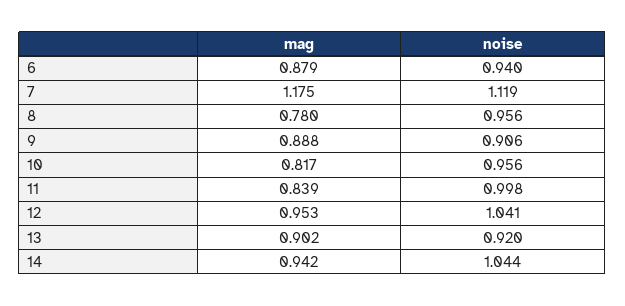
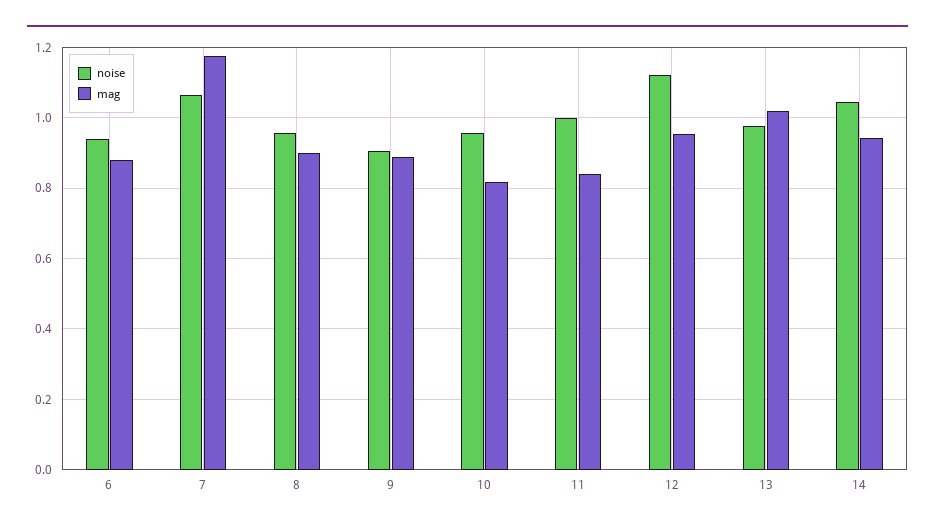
  {
    "mag": {
      "6": 0.879,
      "7": 1.175,
-     "8": 0.78,
+     "8": 0.9,
      "9": 0.888,
      "10": 0.817,
      "11": 0.839,
      "12": 0.953,
-     "13": 0.902,
+     "13": 1.02,
      "14": 0.942
    },
    "noise": {
      "6": 0.94,
-     "7": 1.119,
+     "7": 1.06,
      "8": 0.956,
      "9": 0.906,
      "10": 0.956,
      "11": 0.998,
-     "12": 1.041,
+     "12": 1.12,
-     "13": 0.92,
+     "13": 0.98,
      "14": 1.044
    }
  }

